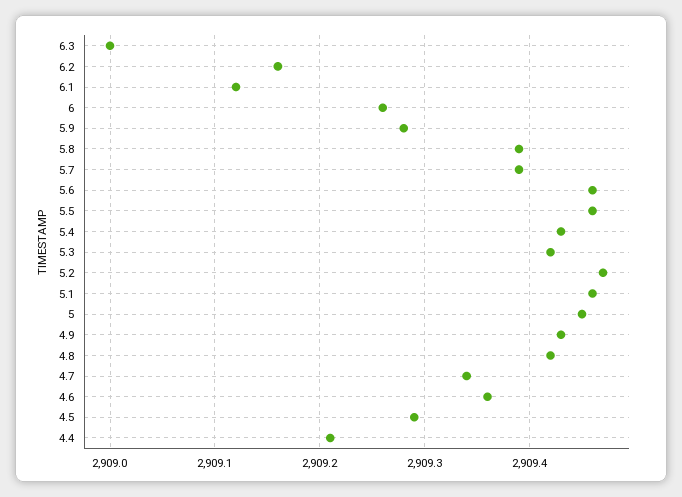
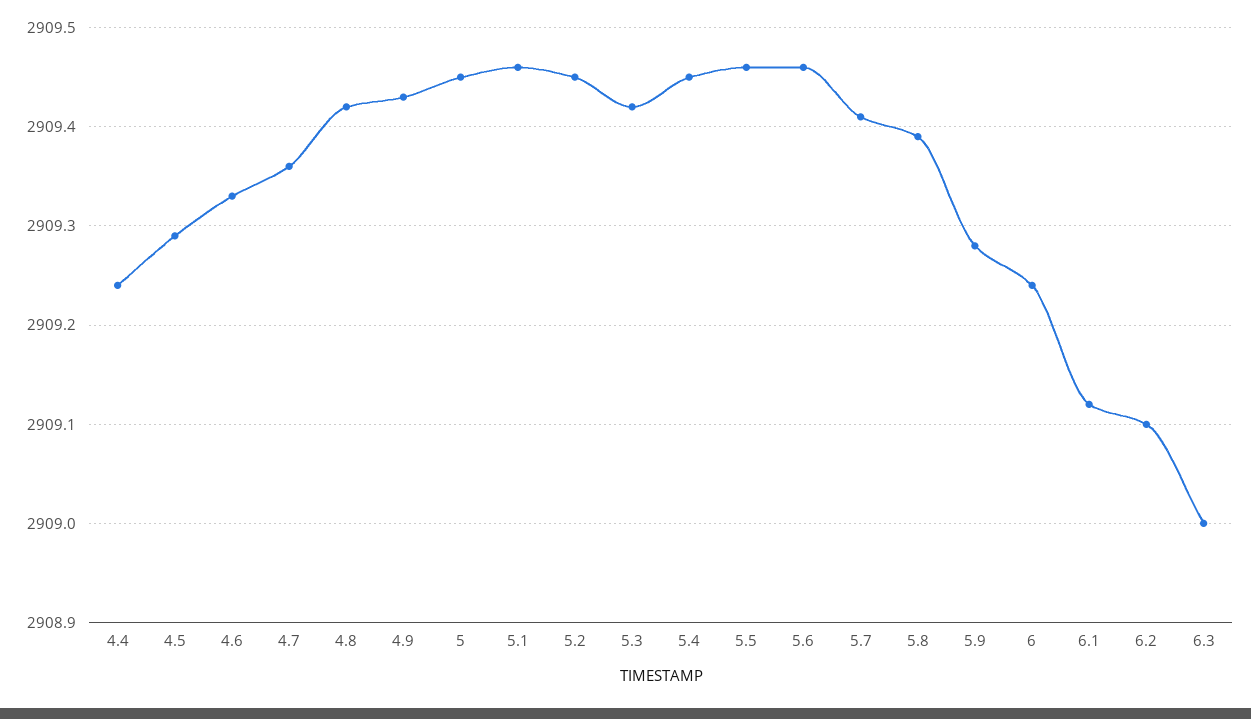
  {
    "6.3": 2909,
-   "6.2": 2909.16,
+   "6.2": 2909.1,
    "6.1": 2909.12,
-   "6": 2909.26,
+   "6": 2909.24,
    "5.9": 2909.28,
    "5.8": 2909.39,
-   "5.7": 2909.39,
+   "5.7": 2909.41,
    "5.6": 2909.46,
    "5.5": 2909.46,
-   "5.4": 2909.43,
+   "5.4": 2909.45,
    "5.3": 2909.42,
-   "5.2": 2909.47,
+   "5.2": 2909.45,
    "5.1": 2909.46,
    "5": 2909.45,
    "4.9": 2909.43,
    "4.8": 2909.42,
-   "4.7": 2909.34,
+   "4.7": 2909.36,
-   "4.6": 2909.36,
+   "4.6": 2909.33,
    "4.5": 2909.29,
-   "4.4": 2909.21
+   "4.4": 2909.24
  }

